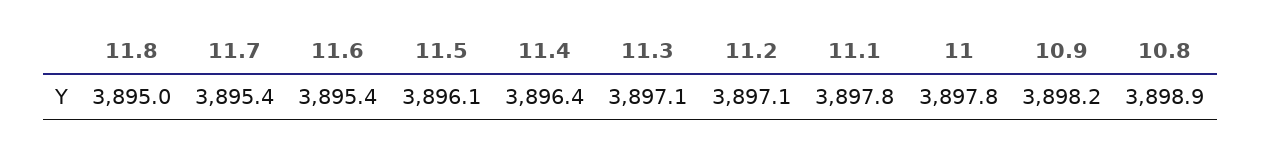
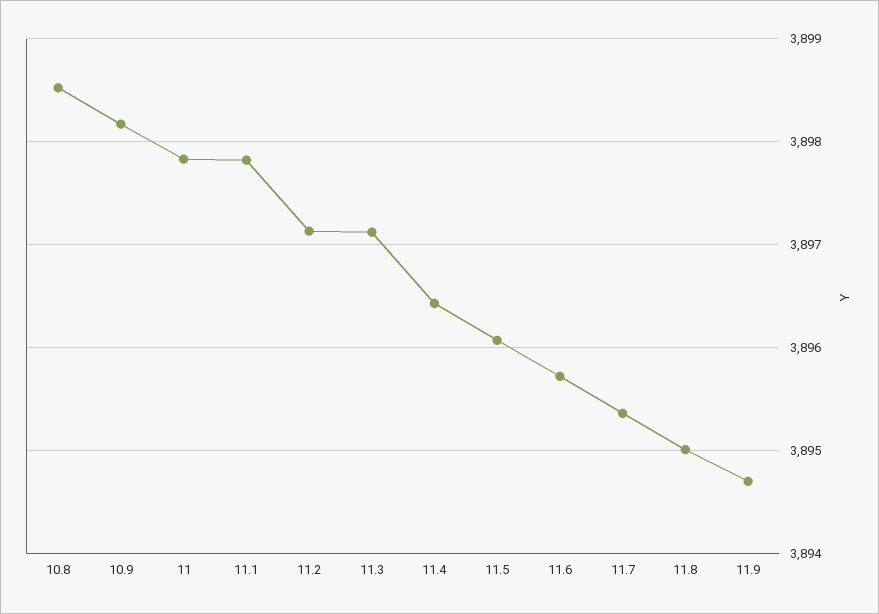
  {
    "11.8": 3895,
    "11.7": 3895.4,
-   "11.6": 3895.4,
+   "11.6": 3895.7,
    "11.5": 3896.1,
    "11.4": 3896.4,
    "11.3": 3897.1,
    "11.2": 3897.1,
    "11.1": 3897.8,
    "11": 3897.8,
    "10.9": 3898.2,
-   "10.8": 3898.9
+   "10.8": 3898.5,
+   "11.9": 3894.7
  }

